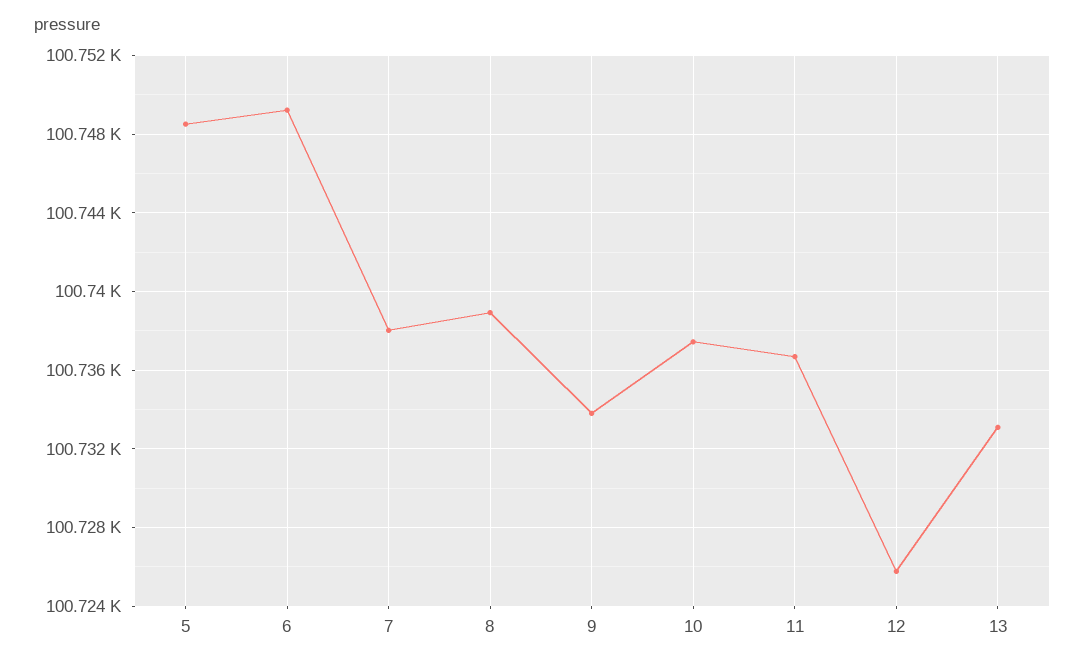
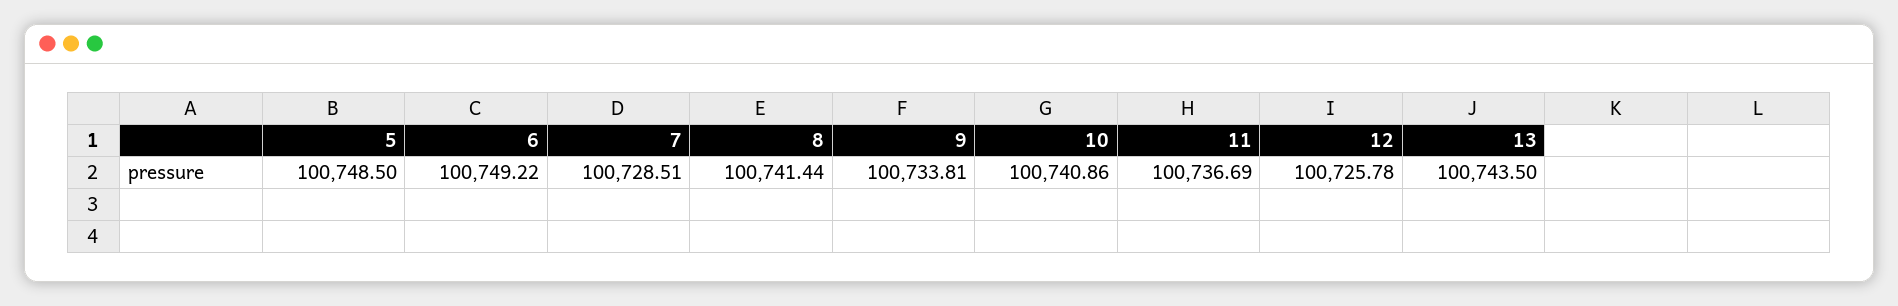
  {
    "5": 100748.5,
    "6": 100749.22,
-   "7": 100738,
+   "7": 100728.51,
-   "8": 100739,
+   "8": 100741.44,
    "9": 100733.81,
-   "10": 100737.5,
+   "10": 100740.86,
    "11": 100736.69,
    "12": 100725.78,
-   "13": 100733
+   "13": 100743.5
  }

